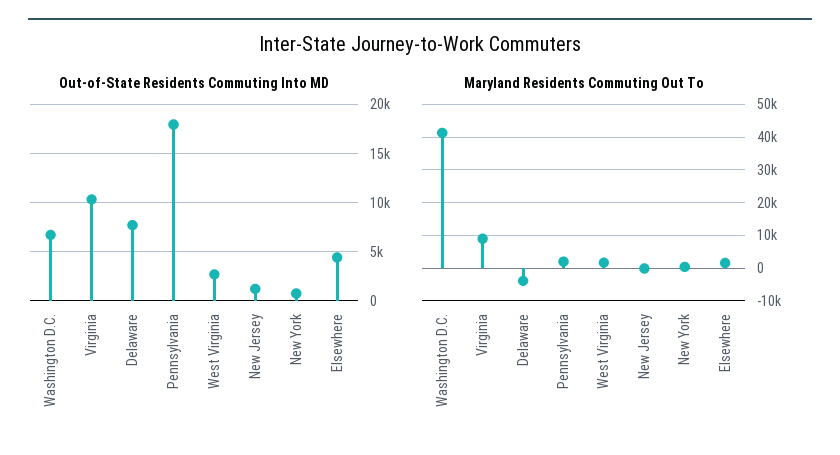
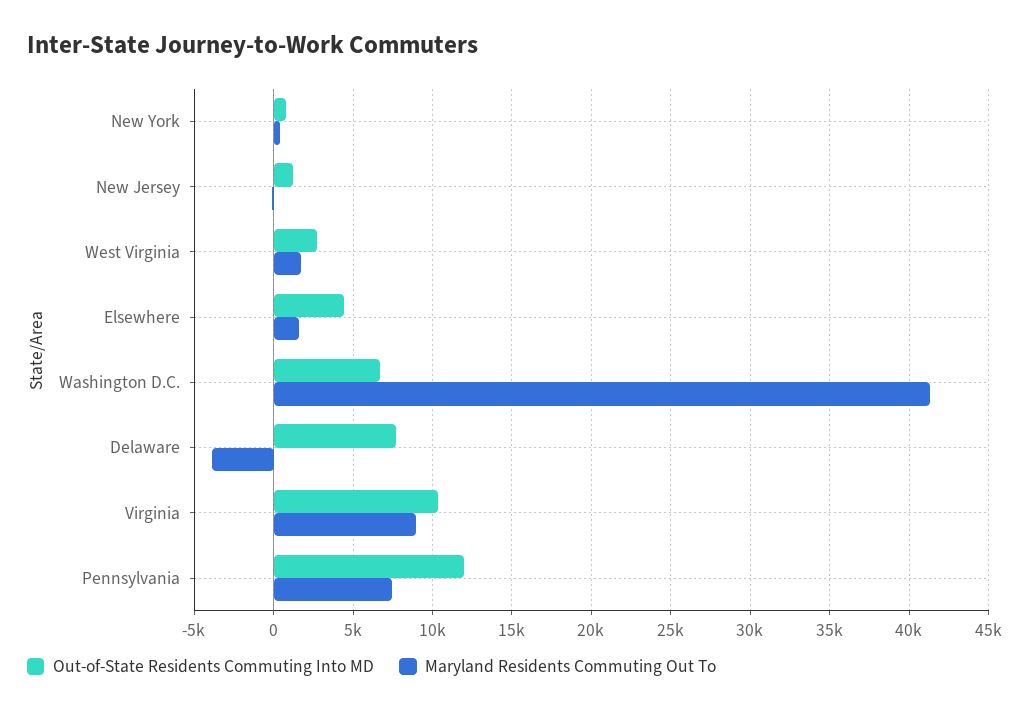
  {
    "Out-of-State Residents Commuting Into MD": {
      "Washington D.C.": 6500,
      "Virginia": 10500,
      "Delaware": 7500,
-     "Pennsylvania": 18000,
+     "Pennsylvania": 12000,
      "West Virginia": 2500,
      "New Jersey": 1000,
      "New York": 1000,
      "Elsewhere": 4500
    },
    "Maryland Residents Commuting Out To": {
      "Washington D.C.": 41500,
      "Virginia": 9000,
      "Delaware": -4000,
-     "Pennsylvania": 2000,
+     "Pennsylvania": 7500,
      "West Virginia": 1500,
      "New Jersey": 0,
      "New York": 500,
      "Elsewhere": 1500
    }
  }

